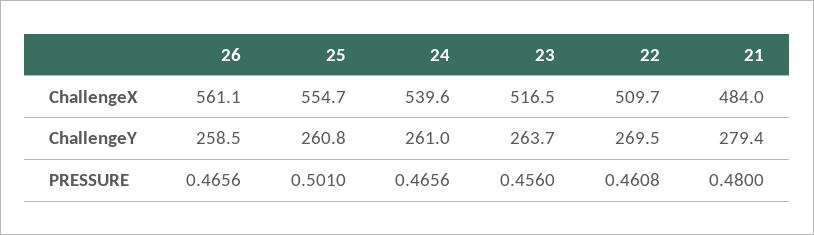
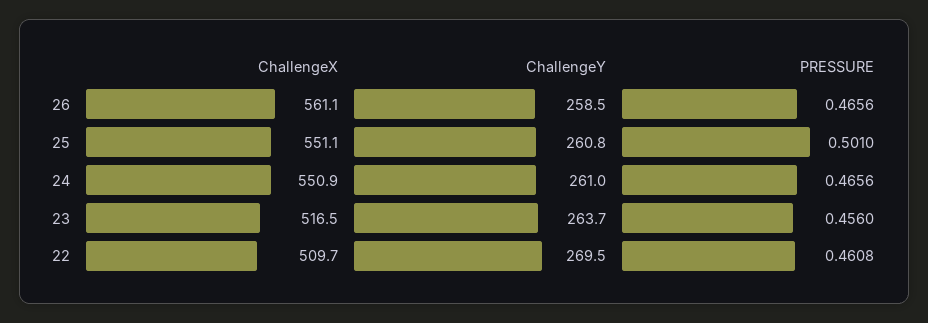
  {
    "26": {
      "ChallengeX": 561.1,
      "ChallengeY": 258.5,
      "PRESSURE": 0.4656
    },
    "25": {
-     "ChallengeX": 554.7,
+     "ChallengeX": 551.1,
      "ChallengeY": 260.8,
      "PRESSURE": 0.501
    },
    "24": {
-     "ChallengeX": 539.6,
+     "ChallengeX": 550.9,
      "ChallengeY": 261,
      "PRESSURE": 0.4656
    },
    "23": {
      "ChallengeX": 516.5,
      "ChallengeY": 263.7,
      "PRESSURE": 0.456
    },
    "22": {
      "ChallengeX": 509.7,
      "ChallengeY": 269.5,
      "PRESSURE": 0.4608
-   },
+   }
-   "21": {
-     "ChallengeX": 484,
-     "ChallengeY": 279.4,
-     "PRESSURE": 0.48
-   }
  }

